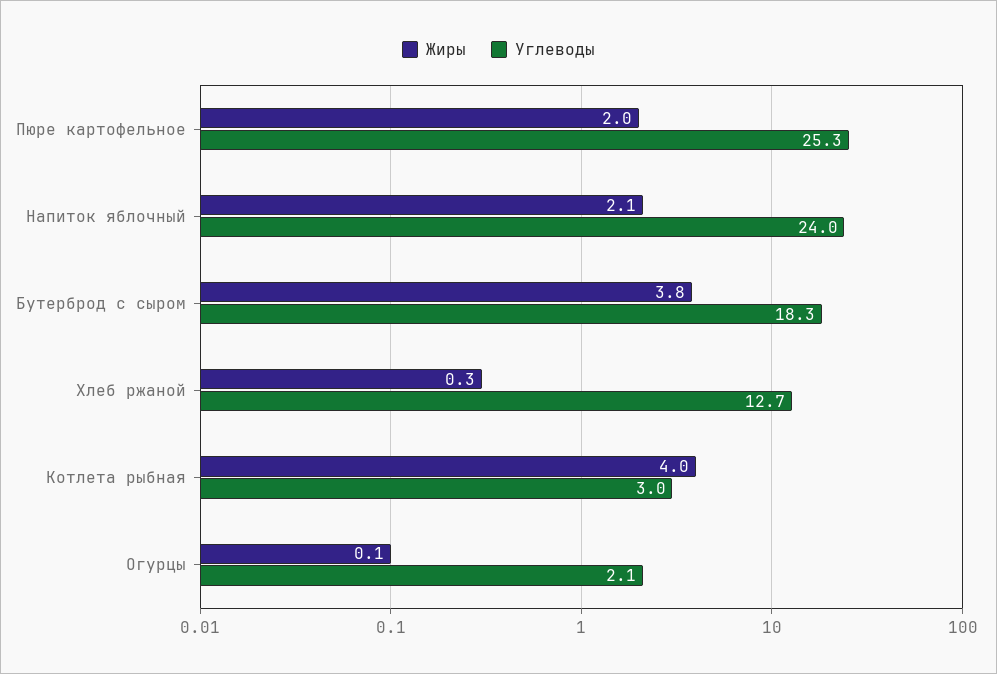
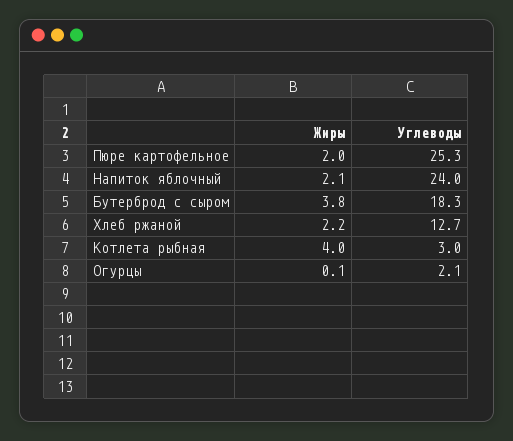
  {
    "Жиры": {
      "Пюре картофельное": 2,
      "Напиток яблочный": 2.1,
      "Бутерброд с сыром": 3.8,
-     "Хлеб ржаной": 0.3,
+     "Хлеб ржаной": 2.2,
      "Котлета рыбная": 4,
      "Огурцы": 0.1
    },
    "Углеводы": {
      "Пюре картофельное": 25.3,
      "Напиток яблочный": 24,
      "Бутерброд с сыром": 18.3,
      "Хлеб ржаной": 12.7,
      "Котлета рыбная": 3,
      "Огурцы": 2.1
    }
  }

